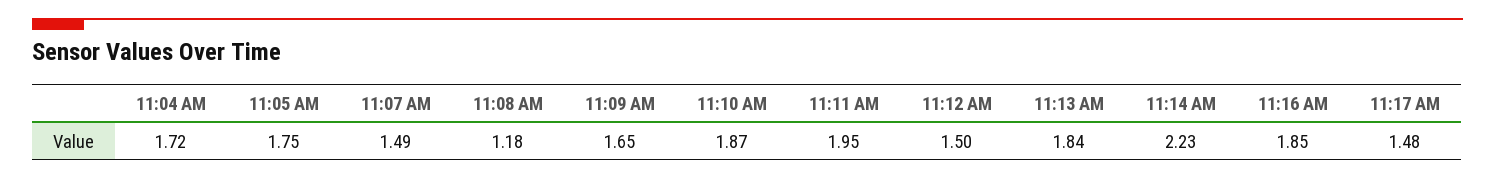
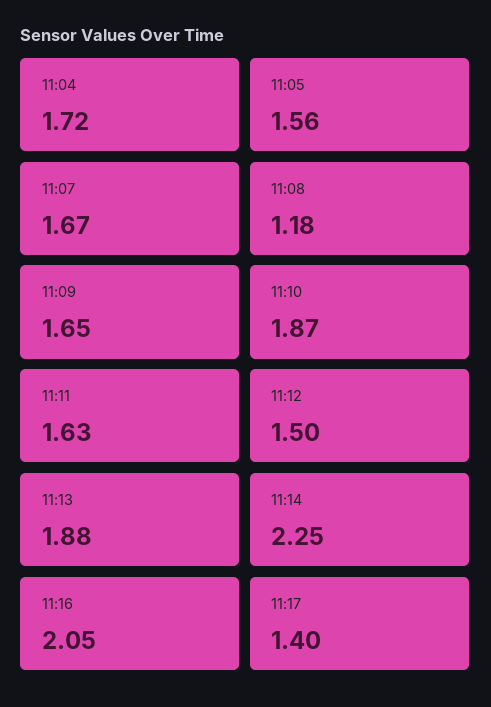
  {
    "11:04 AM": 1.72,
-   "11:05 AM": 1.75,
+   "11:05 AM": 1.56,
-   "11:07 AM": 1.49,
+   "11:07 AM": 1.67,
    "11:08 AM": 1.18,
    "11:09 AM": 1.65,
    "11:10 AM": 1.87,
-   "11:11 AM": 1.95,
+   "11:11 AM": 1.63,
    "11:12 AM": 1.5,
-   "11:13 AM": 1.84,
+   "11:13 AM": 1.88,
-   "11:14 AM": 2.23,
+   "11:14 AM": 2.25,
-   "11:16 AM": 1.85,
+   "11:16 AM": 2.05,
-   "11:17 AM": 1.48
+   "11:17 AM": 1.4
  }

